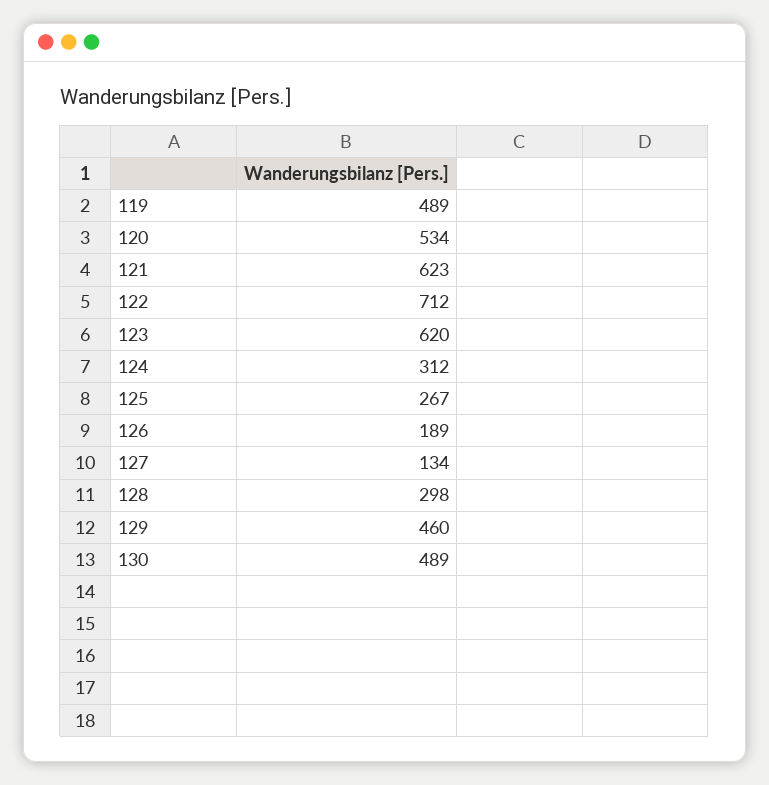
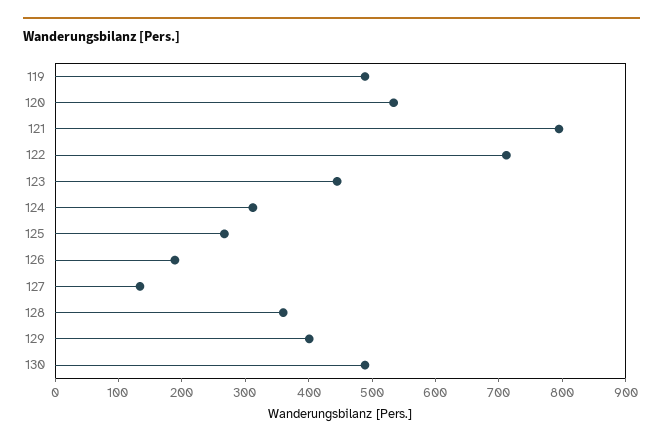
  {
    "119": 489,
    "120": 534,
-   "121": 623,
+   "121": 800,
    "122": 712,
-   "123": 620,
+   "123": 440,
    "124": 312,
    "125": 267,
    "126": 189,
    "127": 134,
-   "128": 298,
+   "128": 360,
-   "129": 460,
+   "129": 400,
    "130": 489
  }

